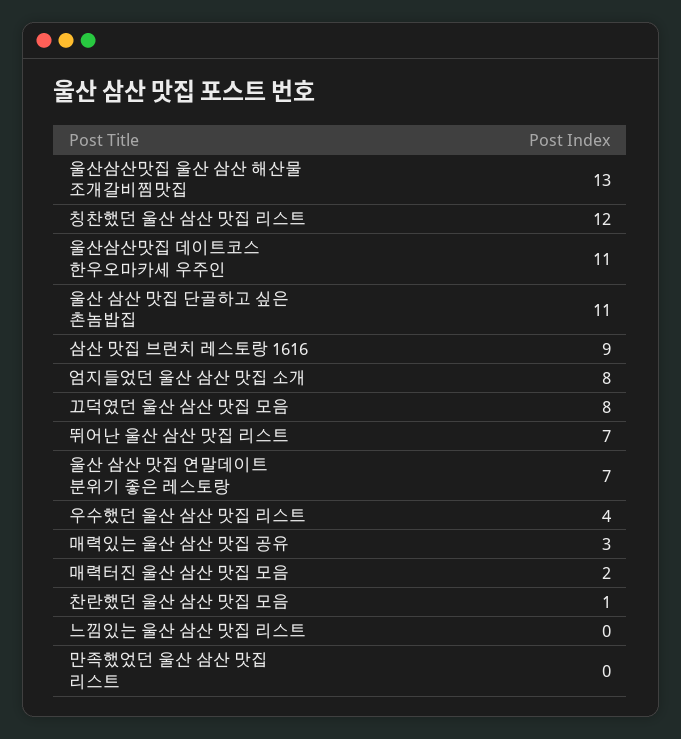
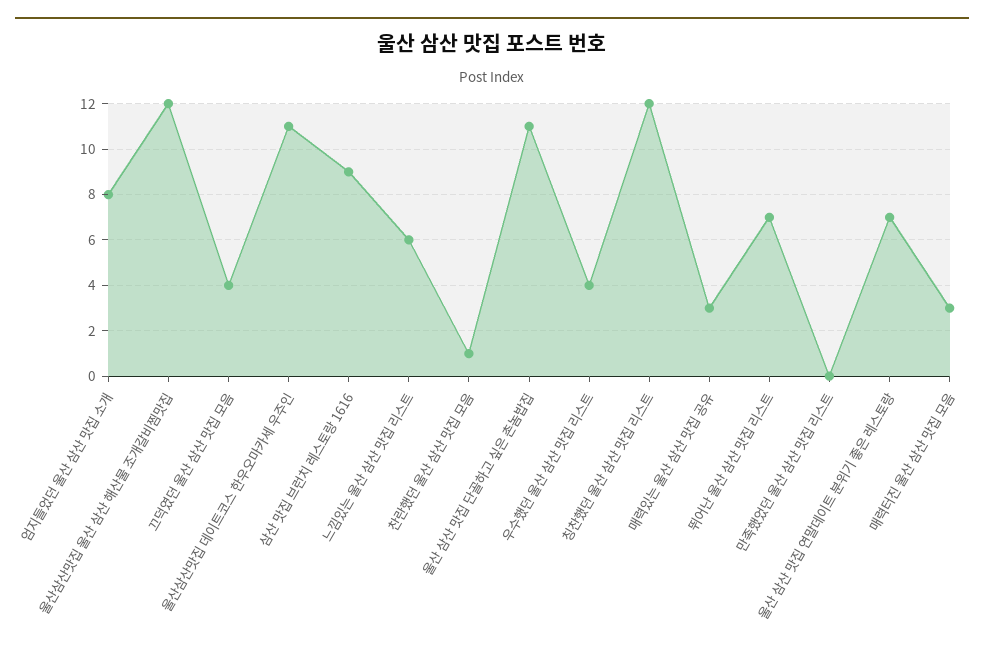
  {
-   "울산삼산맛집 울산 삼산 해산물 조개갈비찜맛집": 13,
+   "울산삼산맛집 울산 삼산 해산물 조개갈비찜맛집": 12,
    "칭찬했던 울산 삼산 맛집 리스트": 12,
    "울산삼산맛집 데이트코스 한우오마카세 우주인": 11,
    "울산 삼산 맛집 단골하고 싶은 촌놈밥집": 11,
    "삼산 맛집 브런치 레스토랑 1616": 9,
    "엄지들었던 울산 삼산 맛집 소개": 8,
-   "끄덕였던 울산 삼산 맛집 모음": 8,
+   "끄덕였던 울산 삼산 맛집 모음": 4,
    "뛰어난 울산 삼산 맛집 리스트": 7,
    "울산 삼산 맛집 연말데이트 분위기 좋은 레스토랑": 7,
    "우수했던 울산 삼산 맛집 리스트": 4,
    "매력있는 울산 삼산 맛집 공유": 3,
-   "매력터진 울산 삼산 맛집 모음": 2,
+   "매력터진 울산 삼산 맛집 모음": 3,
    "찬란했던 울산 삼산 맛집 모음": 1,
-   "느낌있는 울산 삼산 맛집 리스트": 0,
+   "느낌있는 울산 삼산 맛집 리스트": 6,
    "만족했었던 울산 삼산 맛집 리스트": 0
  }

